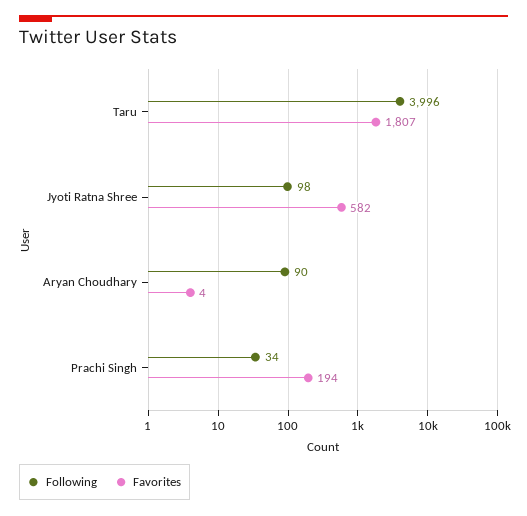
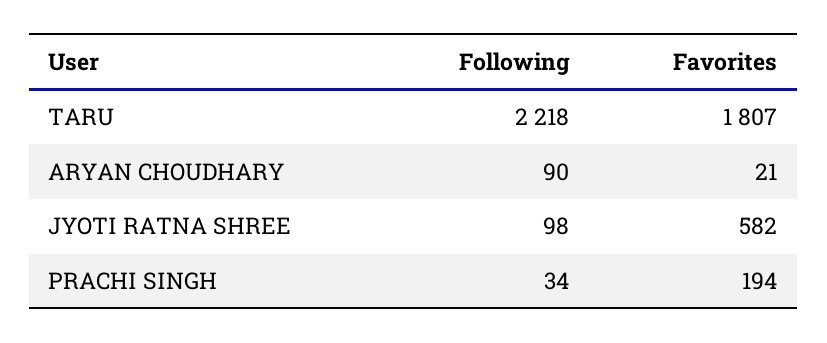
  {
    "Following": {
-     "Taru": 3996,
+     "Taru": 2218,
      "Jyoti Ratna Shree": 98,
      "Aryan Choudhary": 90,
      "Prachi Singh": 34
    },
    "Favorites": {
      "Taru": 1807,
      "Jyoti Ratna Shree": 582,
-     "Aryan Choudhary": 4,
+     "Aryan Choudhary": 21,
      "Prachi Singh": 194
    }
  }

